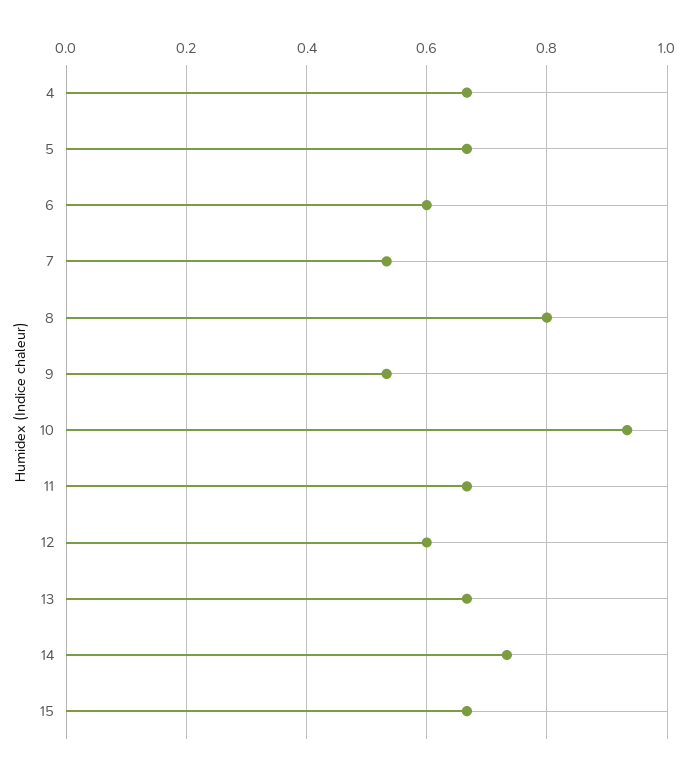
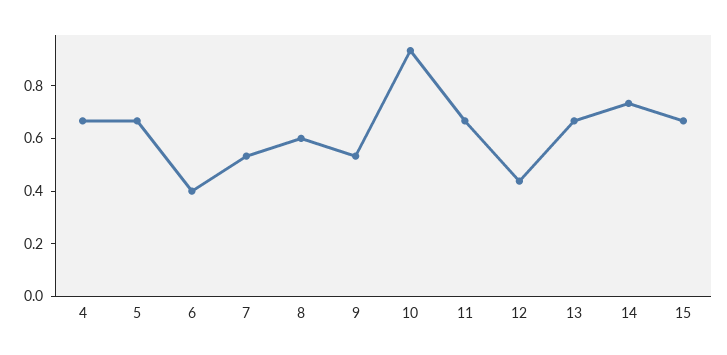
  {
    "4": 0.66,
    "5": 0.66,
-   "6": 0.6,
+   "6": 0.4,
    "7": 0.54,
-   "8": 0.8,
+   "8": 0.6,
    "9": 0.54,
    "10": 0.94,
    "11": 0.66,
-   "12": 0.6,
+   "12": 0.45,
    "13": 0.66,
    "14": 0.74,
    "15": 0.66
  }

